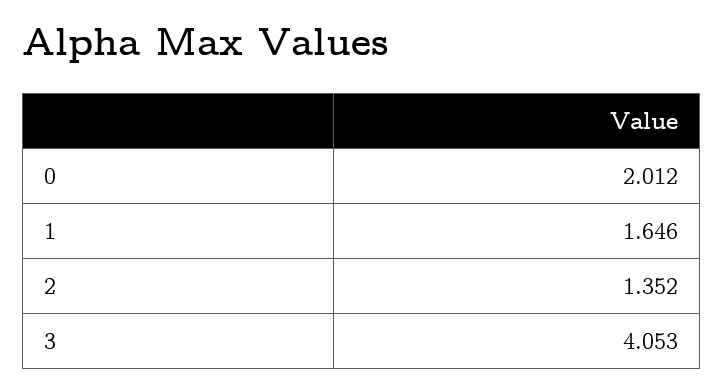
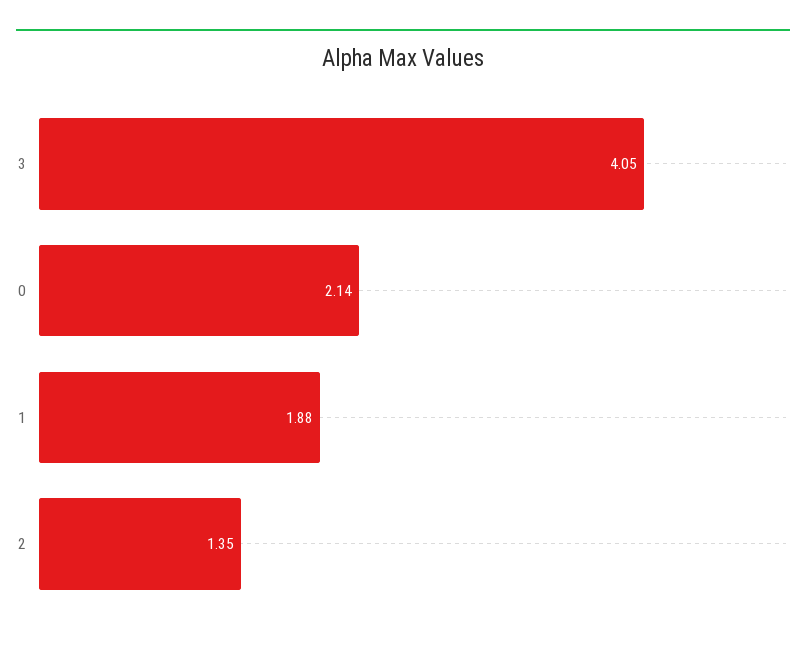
  {
-   "0": 2.012,
+   "0": 2.14,
-   "1": 1.646,
+   "1": 1.88,
    "2": 1.352,
    "3": 4.053
  }

